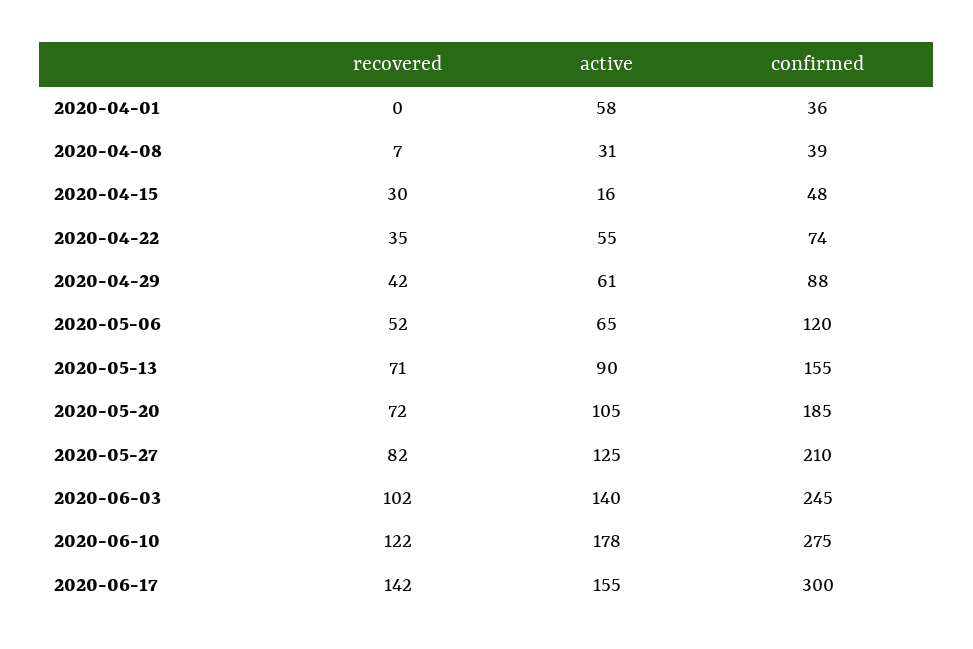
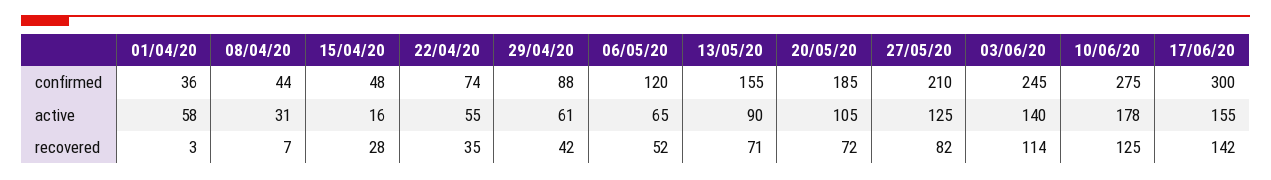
  {
    "recovered": {
-     "2020-04-01": 0,
+     "2020-04-01": 3,
      "2020-04-08": 7,
-     "2020-04-15": 30,
+     "2020-04-15": 28,
      "2020-04-22": 35,
      "2020-04-29": 42,
      "2020-05-06": 52,
      "2020-05-13": 71,
      "2020-05-20": 72,
      "2020-05-27": 82,
-     "2020-06-03": 102,
+     "2020-06-03": 114,
-     "2020-06-10": 122,
+     "2020-06-10": 125,
      "2020-06-17": 142
    },
    "active": {
      "2020-04-01": 58,
      "2020-04-08": 31,
      "2020-04-15": 16,
      "2020-04-22": 55,
      "2020-04-29": 61,
      "2020-05-06": 65,
      "2020-05-13": 90,
      "2020-05-20": 105,
      "2020-05-27": 125,
      "2020-06-03": 140,
      "2020-06-10": 178,
      "2020-06-17": 155
    },
    "confirmed": {
      "2020-04-01": 36,
-     "2020-04-08": 39,
+     "2020-04-08": 44,
      "2020-04-15": 48,
      "2020-04-22": 74,
      "2020-04-29": 88,
      "2020-05-06": 120,
      "2020-05-13": 155,
      "2020-05-20": 185,
      "2020-05-27": 210,
      "2020-06-03": 245,
      "2020-06-10": 275,
      "2020-06-17": 300
    }
  }

